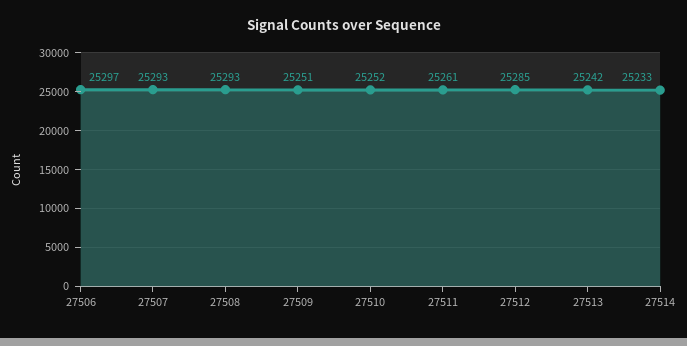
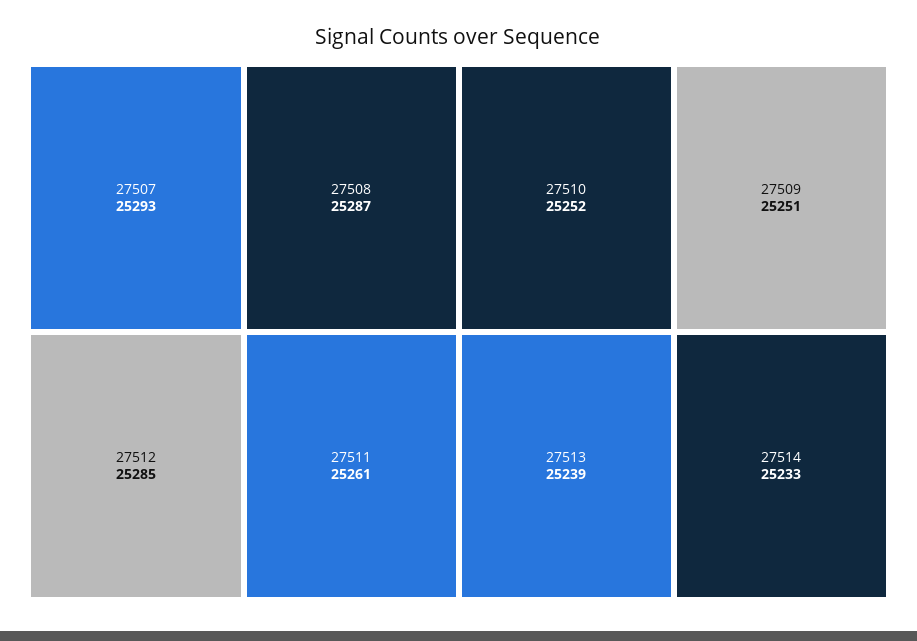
  {
-   "27506": 25297,
    "27507": 25293,
-   "27508": 25293,
+   "27508": 25287,
    "27509": 25251,
    "27510": 25252,
    "27511": 25261,
    "27512": 25285,
-   "27513": 25242,
+   "27513": 25239,
    "27514": 25233
  }

